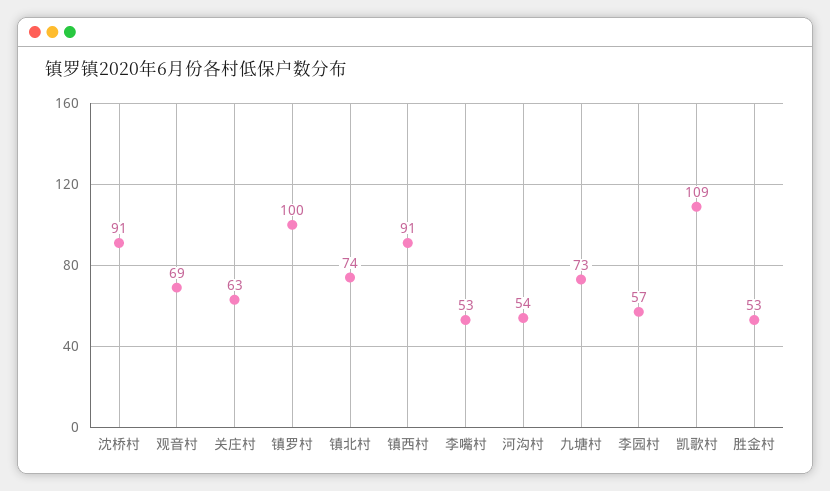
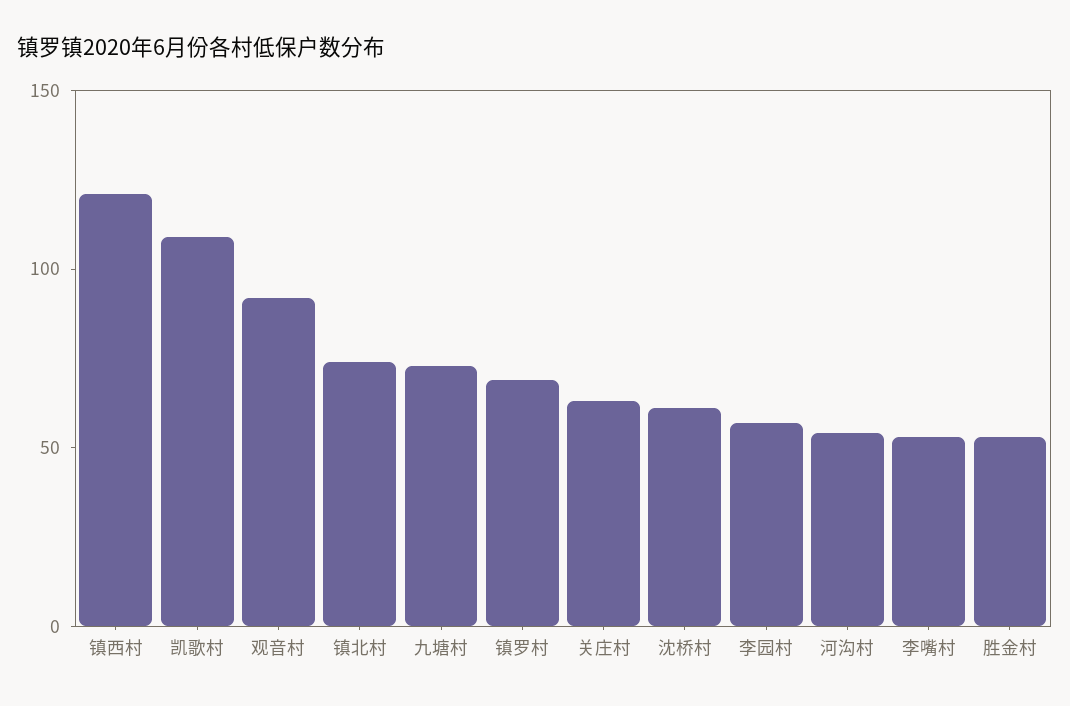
  {
-   "沈桥村": 91,
+   "沈桥村": 60,
-   "观音村": 69,
+   "观音村": 90,
    "关庄村": 63,
-   "镇罗村": 100,
+   "镇罗村": 70,
    "镇北村": 74,
-   "镇西村": 91,
+   "镇西村": 120,
    "李嘴村": 53,
    "河沟村": 54,
    "九塘村": 73,
    "李园村": 57,
    "凯歌村": 109,
    "胜金村": 53
  }

